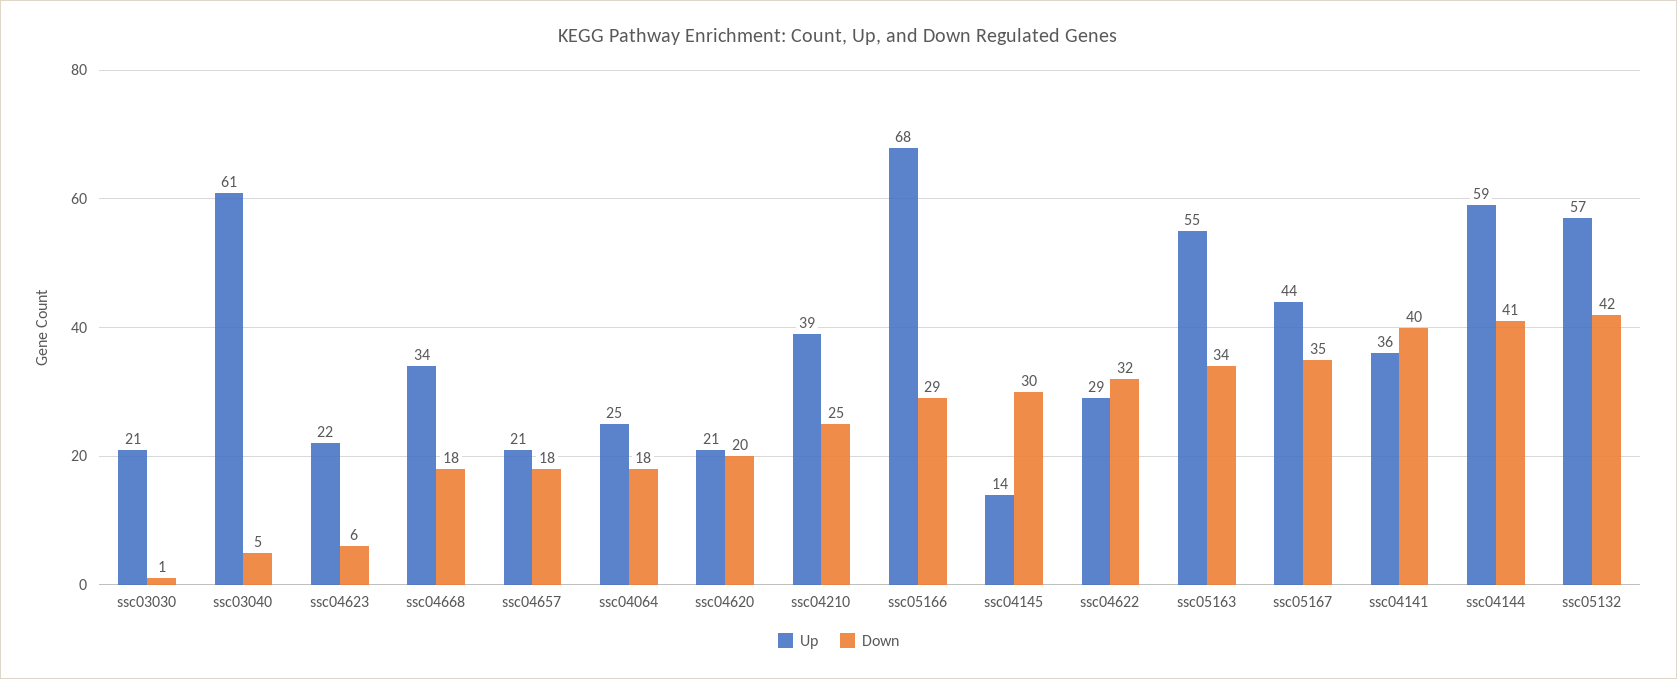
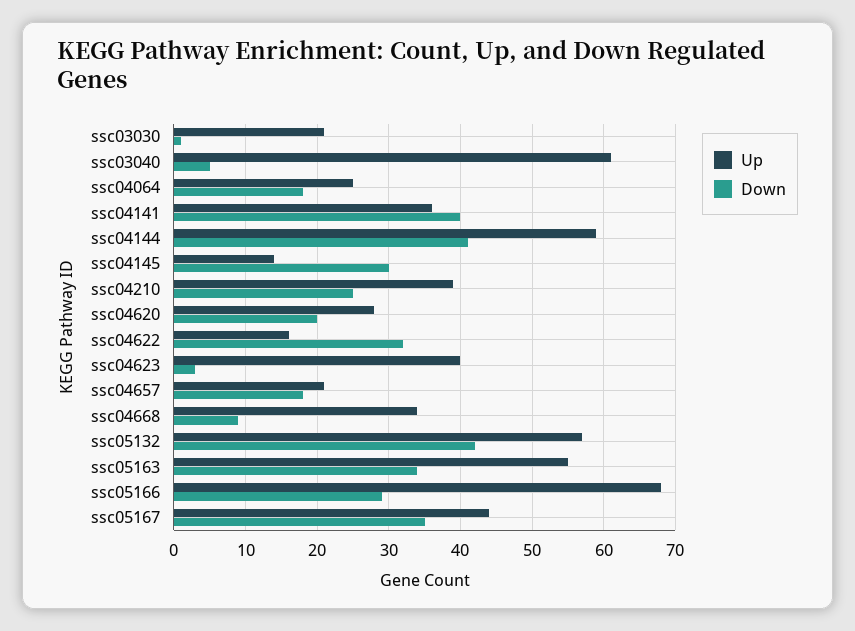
  {
    "Up": {
      "ssc03030": 21,
      "ssc03040": 61,
-     "ssc04623": 22,
+     "ssc04623": 40,
      "ssc04668": 34,
      "ssc04657": 21,
      "ssc04064": 25,
-     "ssc04620": 21,
+     "ssc04620": 28,
      "ssc04210": 39,
      "ssc05166": 68,
      "ssc04145": 14,
-     "ssc04622": 29,
+     "ssc04622": 16,
      "ssc05163": 55,
      "ssc05167": 44,
      "ssc04141": 36,
      "ssc04144": 59,
      "ssc05132": 57
    },
    "Down": {
      "ssc03030": 1,
      "ssc03040": 5,
-     "ssc04623": 6,
+     "ssc04623": 3,
-     "ssc04668": 18,
+     "ssc04668": 9,
      "ssc04657": 18,
      "ssc04064": 18,
      "ssc04620": 20,
      "ssc04210": 25,
      "ssc05166": 29,
      "ssc04145": 30,
      "ssc04622": 32,
      "ssc05163": 34,
      "ssc05167": 35,
      "ssc04141": 40,
      "ssc04144": 41,
      "ssc05132": 42
    }
  }

